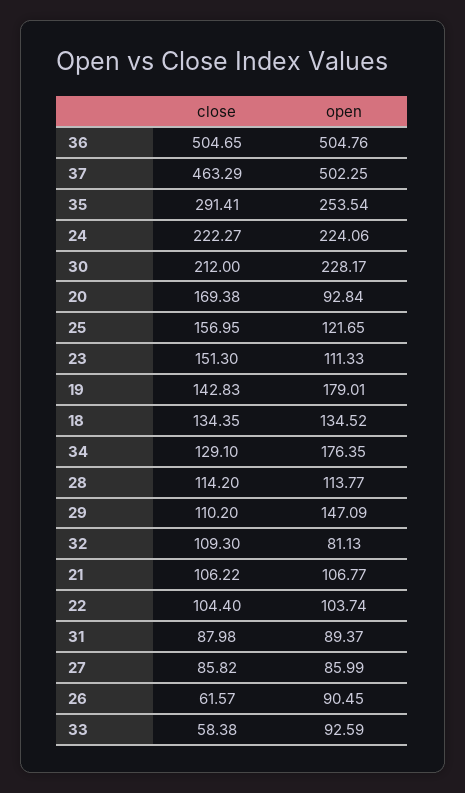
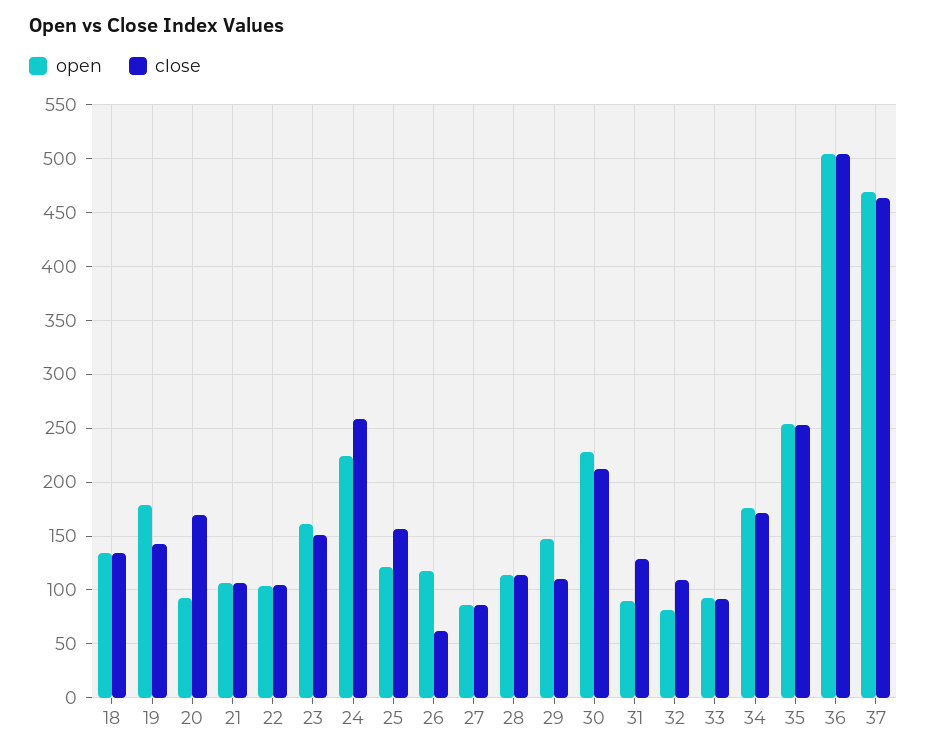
  {
    "close": {
      "36": 504.65,
      "37": 463.29,
-     "35": 291.41,
+     "35": 250,
-     "24": 222.27,
+     "24": 260,
      "30": 212,
      "20": 169.38,
      "25": 156.95,
      "23": 151.3,
      "19": 142.83,
      "18": 134.35,
-     "34": 129.1,
+     "34": 170,
      "28": 114.2,
      "29": 110.2,
      "32": 109.3,
      "21": 106.22,
      "22": 104.4,
-     "31": 87.98,
+     "31": 130,
      "27": 85.82,
      "26": 61.57,
-     "33": 58.38
+     "33": 90
    },
    "open": {
      "36": 504.76,
-     "37": 502.25,
+     "37": 470,
      "35": 253.54,
      "24": 224.06,
      "30": 228.17,
      "20": 92.84,
      "25": 121.65,
-     "23": 111.33,
+     "23": 160,
      "19": 179.01,
      "18": 134.52,
      "34": 176.35,
      "28": 113.77,
      "29": 147.09,
      "32": 81.13,
      "21": 106.77,
      "22": 103.74,
      "31": 89.37,
      "27": 85.99,
-     "26": 90.45,
+     "26": 120,
      "33": 92.59
    }
  }

